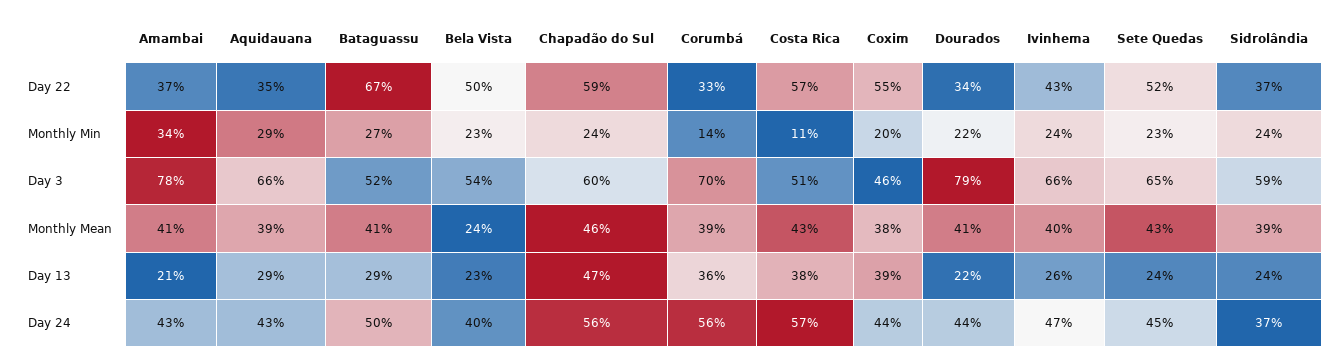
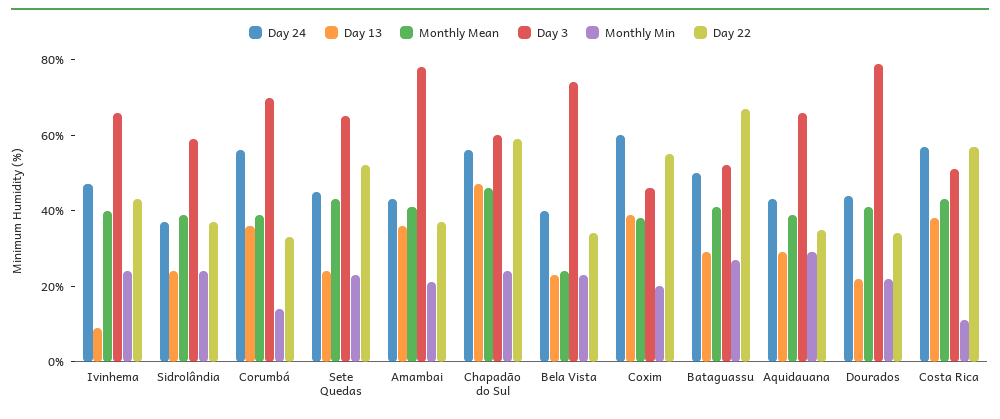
  {
    "Day 22": {
      "Amambai": 37,
      "Aquidauana": 35,
      "Bataguassu": 67,
-     "Bela Vista": 50,
+     "Bela Vista": 35,
      "Chapadão do Sul": 59,
      "Corumbá": 33,
      "Costa Rica": 57,
      "Coxim": 55,
      "Dourados": 34,
      "Ivinhema": 43,
      "Sete Quedas": 52,
      "Sidrolândia": 37
    },
    "Monthly Min": {
-     "Amambai": 34,
+     "Amambai": 20,
      "Aquidauana": 29,
      "Bataguassu": 27,
      "Bela Vista": 23,
      "Chapadão do Sul": 24,
      "Corumbá": 14,
      "Costa Rica": 11,
      "Coxim": 20,
      "Dourados": 22,
      "Ivinhema": 24,
      "Sete Quedas": 23,
      "Sidrolândia": 24
    },
    "Day 3": {
      "Amambai": 78,
      "Aquidauana": 66,
      "Bataguassu": 52,
-     "Bela Vista": 54,
+     "Bela Vista": 75,
      "Chapadão do Sul": 60,
      "Corumbá": 70,
      "Costa Rica": 51,
      "Coxim": 46,
      "Dourados": 79,
      "Ivinhema": 66,
      "Sete Quedas": 65,
      "Sidrolândia": 59
    },
    "Monthly Mean": {
      "Amambai": 41,
      "Aquidauana": 39,
      "Bataguassu": 41,
      "Bela Vista": 24,
      "Chapadão do Sul": 46,
      "Corumbá": 39,
      "Costa Rica": 43,
      "Coxim": 38,
      "Dourados": 41,
      "Ivinhema": 40,
      "Sete Quedas": 43,
      "Sidrolândia": 39
    },
    "Day 13": {
-     "Amambai": 21,
+     "Amambai": 35,
      "Aquidauana": 29,
      "Bataguassu": 29,
      "Bela Vista": 23,
      "Chapadão do Sul": 47,
      "Corumbá": 36,
      "Costa Rica": 38,
      "Coxim": 39,
      "Dourados": 22,
-     "Ivinhema": 26,
+     "Ivinhema": 10,
      "Sete Quedas": 24,
      "Sidrolândia": 24
    },
    "Day 24": {
      "Amambai": 43,
      "Aquidauana": 43,
      "Bataguassu": 50,
      "Bela Vista": 40,
      "Chapadão do Sul": 56,
      "Corumbá": 56,
      "Costa Rica": 57,
-     "Coxim": 44,
+     "Coxim": 60,
      "Dourados": 44,
      "Ivinhema": 47,
      "Sete Quedas": 45,
      "Sidrolândia": 37
    }
  }

